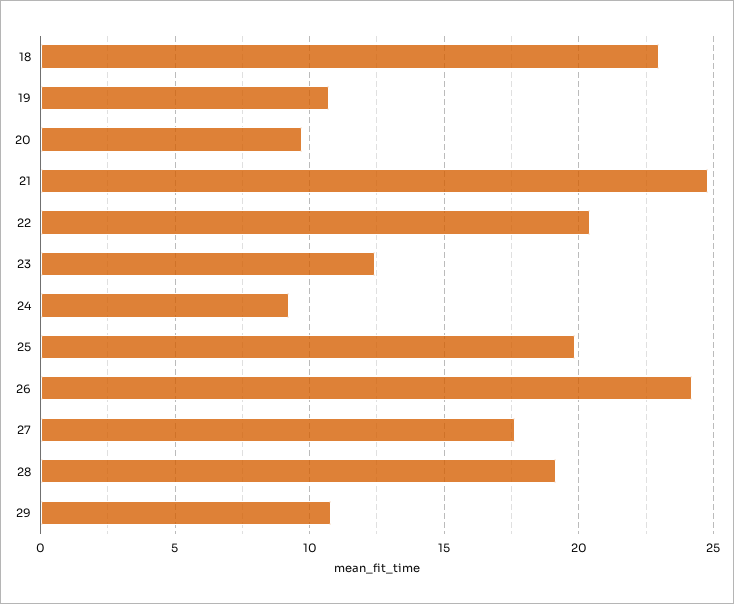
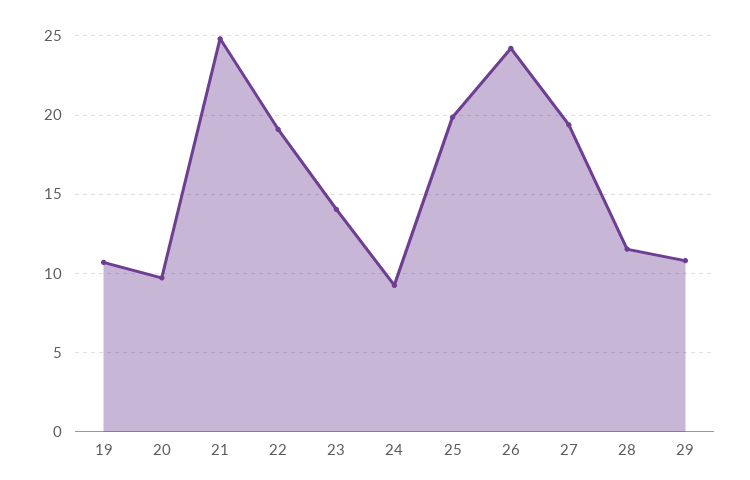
  {
-   "18": 23,
    "19": 10.5,
    "20": 9.5,
    "21": 25,
-   "22": 20.5,
+   "22": 19,
-   "23": 12.5,
+   "23": 14,
    "24": 9.5,
    "25": 20,
    "26": 24,
-   "27": 17.5,
+   "27": 19.5,
-   "28": 19,
+   "28": 11.5,
    "29": 11
  }

